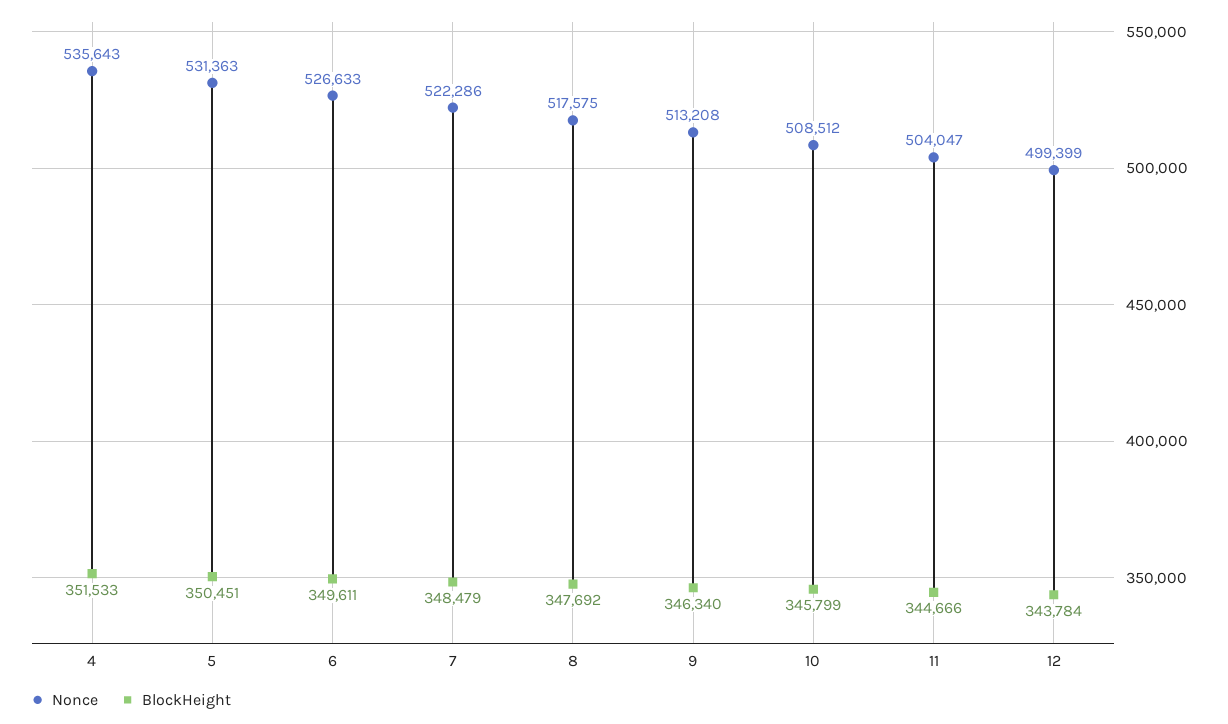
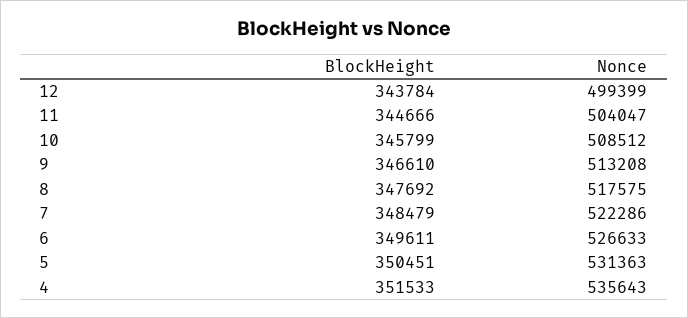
  {
    "Nonce": {
      "4": 535643,
      "5": 531363,
      "6": 526633,
      "7": 522286,
      "8": 517575,
      "9": 513208,
      "10": 508512,
      "11": 504047,
      "12": 499399
    },
    "BlockHeight": {
      "4": 351533,
      "5": 350451,
      "6": 349611,
      "7": 348479,
      "8": 347692,
-     "9": 346340,
+     "9": 346610,
      "10": 345799,
      "11": 344666,
      "12": 343784
    }
  }

